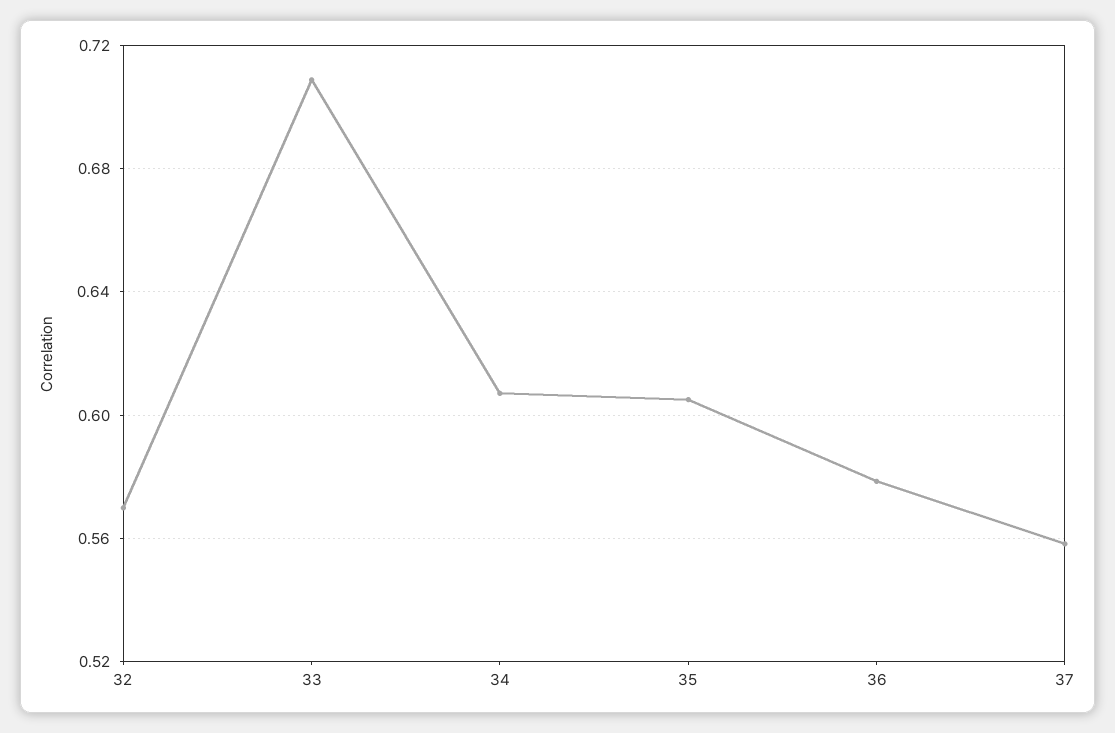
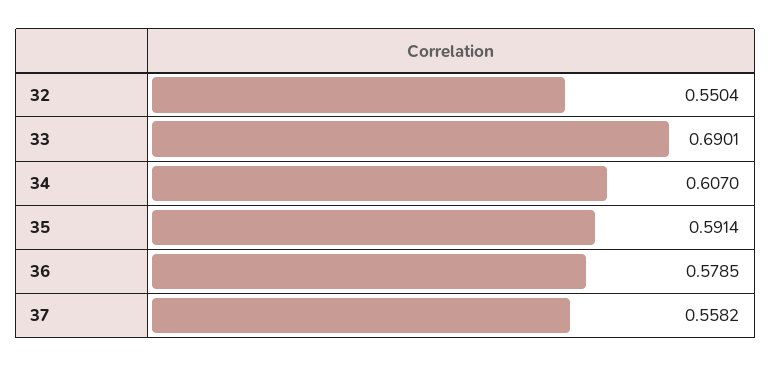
  {
-   "32": 0.57,
+   "32": 0.5504,
-   "33": 0.71,
+   "33": 0.6901,
    "34": 0.607,
-   "35": 0.605,
+   "35": 0.5914,
    "36": 0.5785,
    "37": 0.5582
  }

